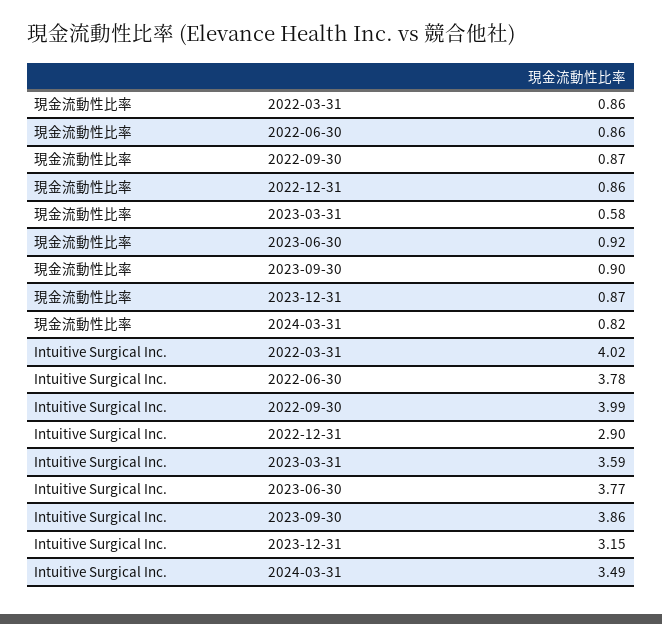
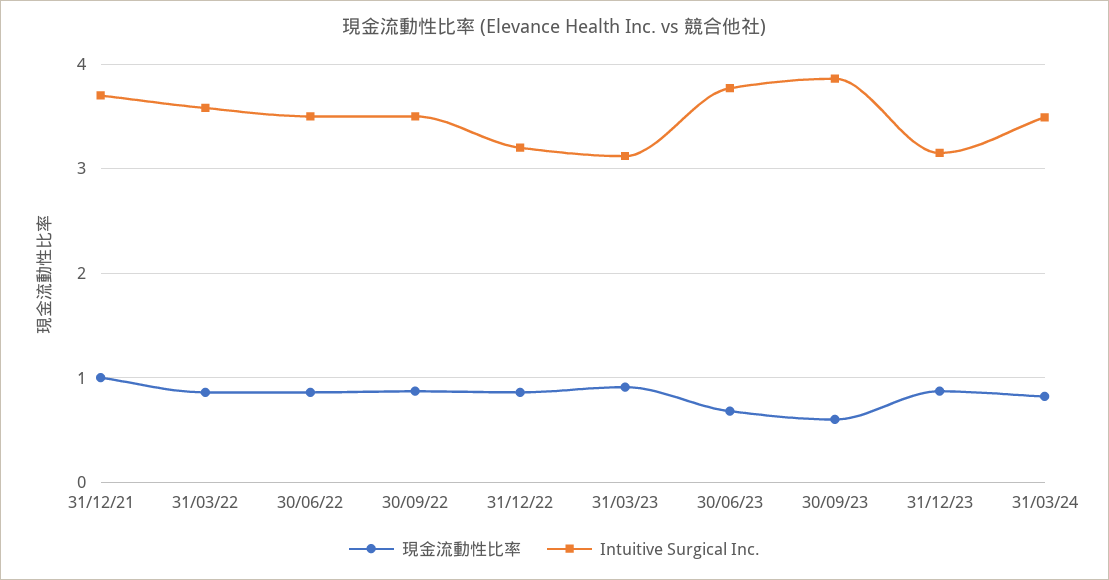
  {
    "現金流動性比率": {
      "2022-03-31": 0.86,
      "2022-06-30": 0.86,
      "2022-09-30": 0.87,
      "2022-12-31": 0.86,
-     "2023-03-31": 0.58,
+     "2023-03-31": 0.9,
-     "2023-06-30": 0.92,
+     "2023-06-30": 0.7,
-     "2023-09-30": 0.9,
+     "2023-09-30": 0.6,
      "2023-12-31": 0.87,
-     "2024-03-31": 0.82
+     "2024-03-31": 0.82,
+     "31/12/21": 1
    },
    "Intuitive Surgical Inc.": {
-     "2022-03-31": 4.02,
+     "2022-03-31": 3.6,
-     "2022-06-30": 3.78,
+     "2022-06-30": 3.5,
-     "2022-09-30": 3.99,
+     "2022-09-30": 3.5,
-     "2022-12-31": 2.9,
+     "2022-12-31": 3.2,
-     "2023-03-31": 3.59,
+     "2023-03-31": 3.1,
      "2023-06-30": 3.77,
      "2023-09-30": 3.86,
      "2023-12-31": 3.15,
-     "2024-03-31": 3.49
+     "2024-03-31": 3.49,
+     "31/12/21": 3.7
    }
  }

